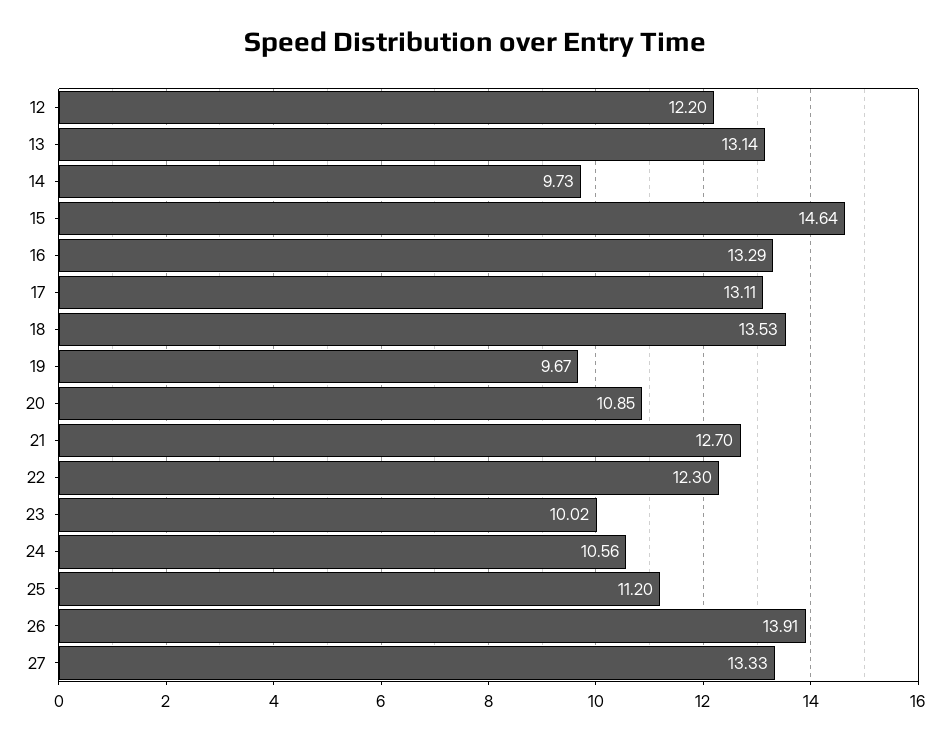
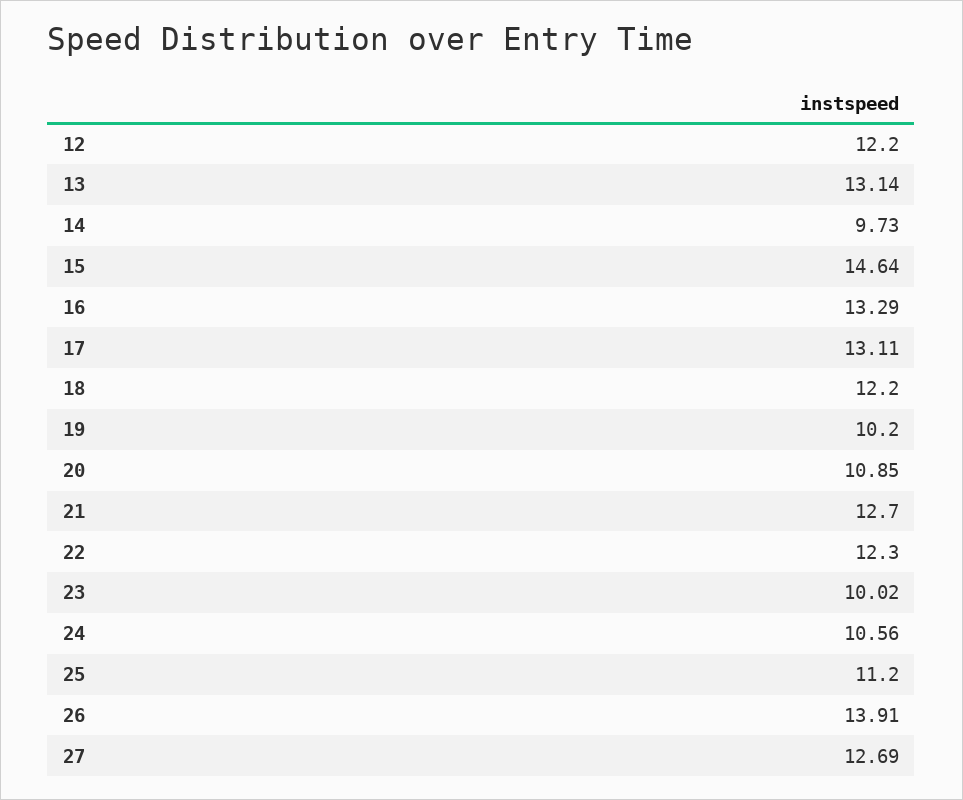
  {
    "12": 12.2,
    "13": 13.14,
    "14": 9.73,
    "15": 14.64,
    "16": 13.29,
    "17": 13.11,
-   "18": 13.53,
+   "18": 12.2,
-   "19": 9.67,
+   "19": 10.2,
    "20": 10.85,
    "21": 12.7,
    "22": 12.3,
    "23": 10.02,
    "24": 10.56,
    "25": 11.2,
    "26": 13.91,
-   "27": 13.33
+   "27": 12.69
  }

